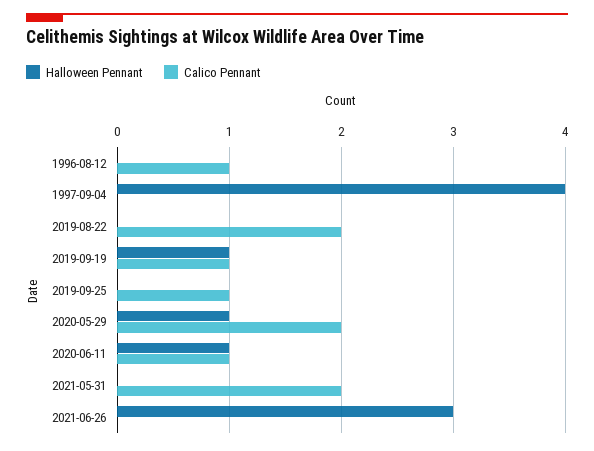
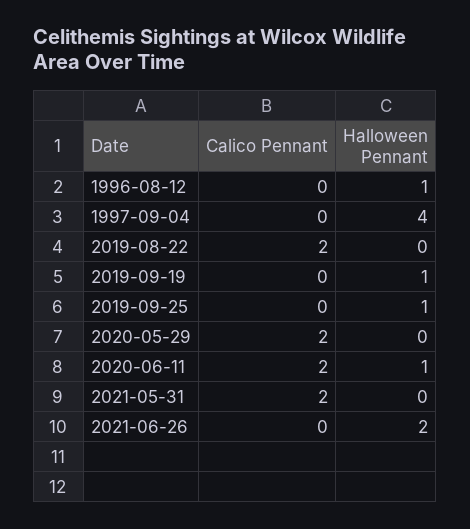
  {
    "Halloween Pennant": {
-     "1996-08-12": 0,
+     "1996-08-12": 1,
      "1997-09-04": 4,
      "2019-08-22": 0,
      "2019-09-19": 1,
-     "2019-09-25": 0,
+     "2019-09-25": 1,
-     "2020-05-29": 1,
+     "2020-05-29": 0,
      "2020-06-11": 1,
      "2021-05-31": 0,
-     "2021-06-26": 3
+     "2021-06-26": 2
    },
    "Calico Pennant": {
-     "1996-08-12": 1,
+     "1996-08-12": 0,
      "1997-09-04": 0,
      "2019-08-22": 2,
-     "2019-09-19": 1,
+     "2019-09-19": 0,
-     "2019-09-25": 1,
+     "2019-09-25": 0,
      "2020-05-29": 2,
-     "2020-06-11": 1,
+     "2020-06-11": 2,
      "2021-05-31": 2,
      "2021-06-26": 0
    }
  }

